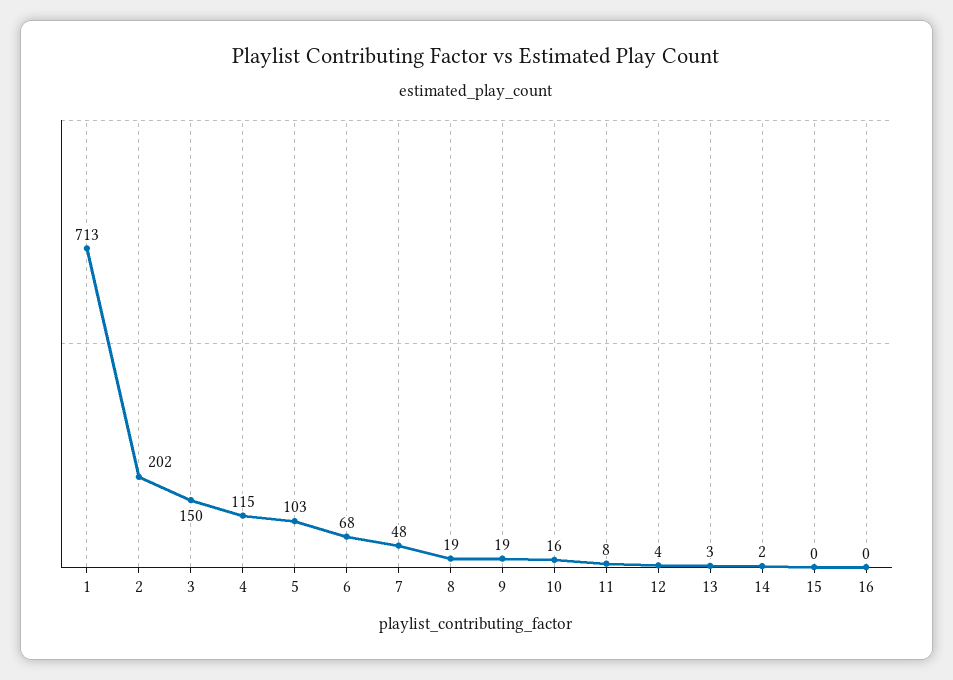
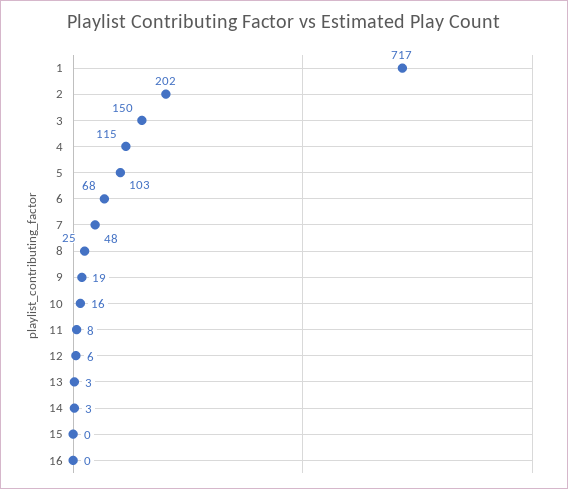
  {
-   "1": 713,
+   "1": 717,
    "2": 202,
    "3": 150,
    "4": 115,
    "5": 103,
    "6": 68,
    "7": 48,
-   "8": 19,
+   "8": 25,
    "9": 19,
    "10": 16,
    "11": 8,
-   "12": 4,
+   "12": 6,
    "13": 3,
-   "14": 2,
+   "14": 3,
    "15": 0,
    "16": 0
  }

